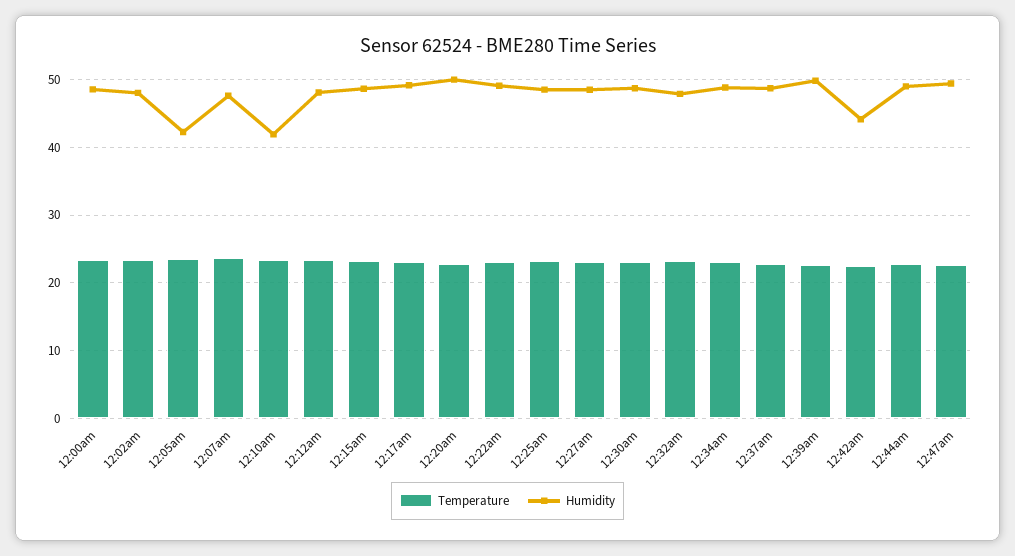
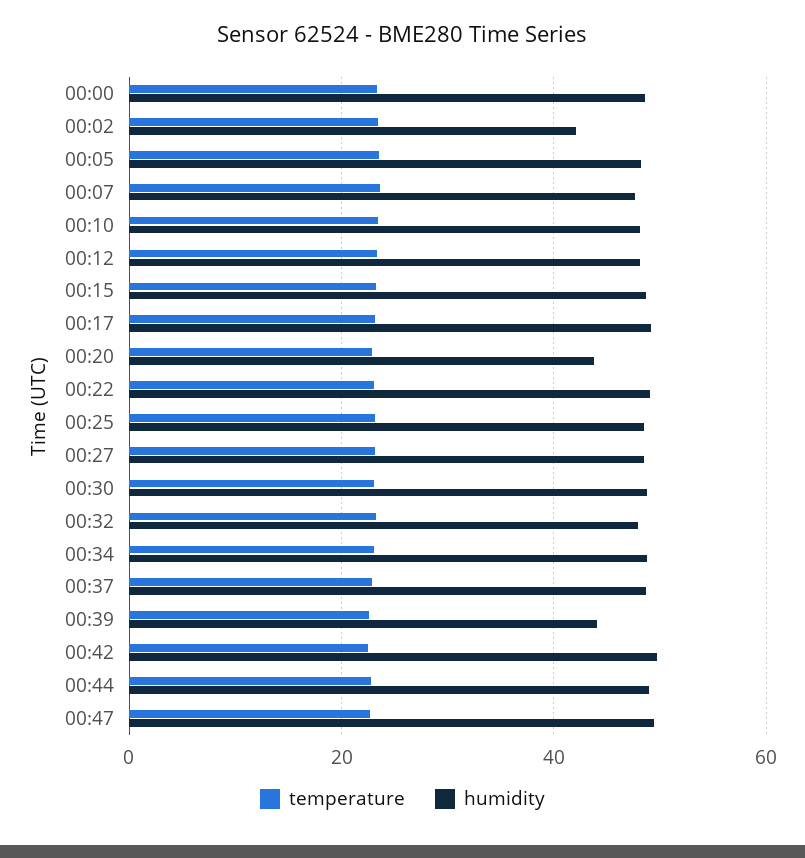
  {
    "Temperature": {
      "12:00am": 23,
      "12:02am": 23,
      "12:05am": 24,
      "12:07am": 24,
      "12:10am": 23,
      "12:12am": 23,
      "12:15am": 23,
      "12:17am": 23,
      "12:20am": 23,
      "12:22am": 23,
      "12:25am": 23,
      "12:27am": 23,
      "12:30am": 23,
      "12:32am": 23,
      "12:34am": 23,
      "12:37am": 23,
      "12:39am": 23,
      "12:42am": 23,
      "12:44am": 23,
      "12:47am": 23
    },
    "Humidity": {
      "12:00am": 49,
-     "12:02am": 48,
+     "12:02am": 42,
-     "12:05am": 42,
+     "12:05am": 48,
      "12:07am": 48,
-     "12:10am": 42,
+     "12:10am": 48,
      "12:12am": 48,
      "12:15am": 49,
      "12:17am": 49,
-     "12:20am": 50,
+     "12:20am": 44,
      "12:22am": 49,
      "12:25am": 49,
      "12:27am": 49,
      "12:30am": 49,
      "12:32am": 48,
      "12:34am": 49,
      "12:37am": 49,
-     "12:39am": 50,
+     "12:39am": 44,
-     "12:42am": 44,
+     "12:42am": 50,
      "12:44am": 49,
      "12:47am": 49
    }
  }

